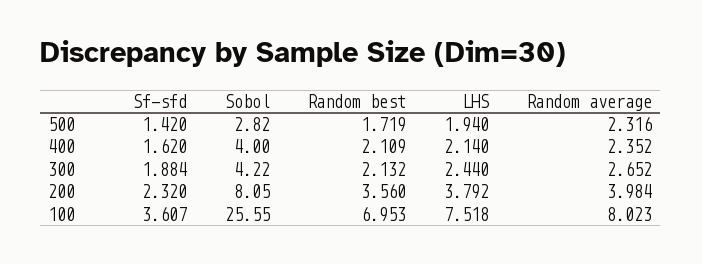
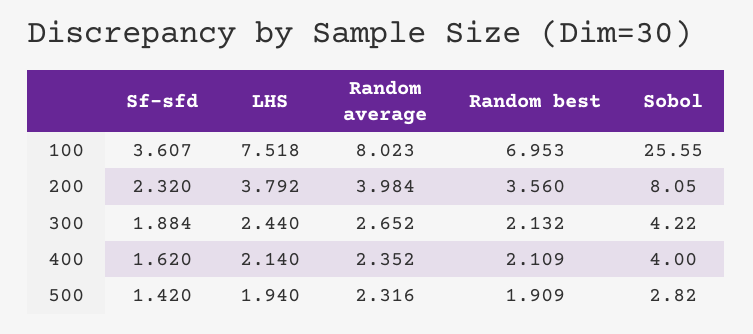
  {
    "Sf-sfd": {
      "500": 1.42,
      "400": 1.62,
      "300": 1.884,
      "200": 2.32,
      "100": 3.607
    },
    "Sobol": {
      "500": 2.82,
      "400": 4,
      "300": 4.22,
      "200": 8.05,
      "100": 25.55
    },
    "Random best": {
-     "500": 1.719,
+     "500": 1.909,
      "400": 2.109,
      "300": 2.132,
      "200": 3.56,
      "100": 6.953
    },
    "LHS": {
      "500": 1.94,
      "400": 2.14,
      "300": 2.44,
      "200": 3.792,
      "100": 7.518
    },
    "Random average": {
      "500": 2.316,
      "400": 2.352,
      "300": 2.652,
      "200": 3.984,
      "100": 8.023
    }
  }

